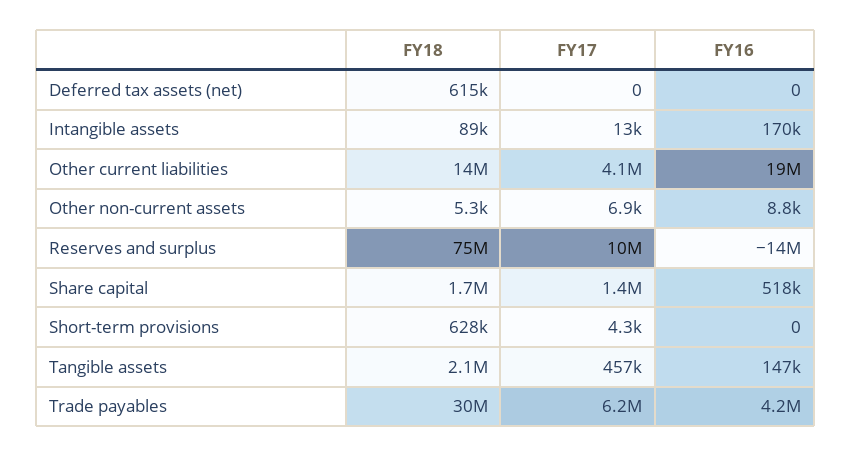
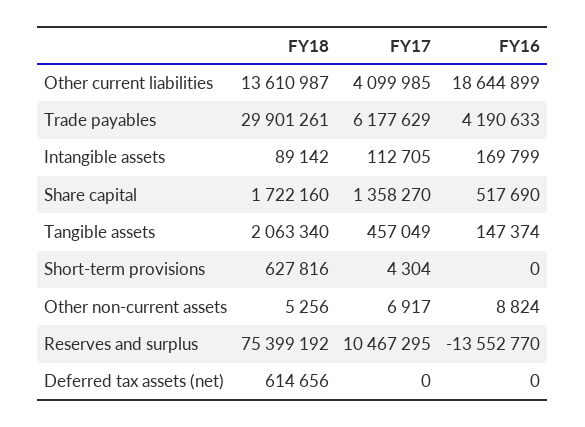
  {
    "FY18": {
      "Deferred tax assets (net)": 614656,
      "Intangible assets": 89142,
      "Other current liabilities": 13610987,
      "Other non-current assets": 5256,
      "Reserves and surplus": 75399192,
      "Share capital": 1722160,
      "Short-term provisions": 627816,
      "Tangible assets": 2063340,
      "Trade payables": 29901261
    },
    "FY17": {
      "Deferred tax assets (net)": 0,
-     "Intangible assets": 13000,
+     "Intangible assets": 112705,
      "Other current liabilities": 4099985,
      "Other non-current assets": 6917,
      "Reserves and surplus": 10467295,
      "Share capital": 1358270,
      "Short-term provisions": 4304,
      "Tangible assets": 457049,
      "Trade payables": 6177629
    },
    "FY16": {
      "Deferred tax assets (net)": 0,
      "Intangible assets": 169799,
      "Other current liabilities": 18644899,
      "Other non-current assets": 8824,
      "Reserves and surplus": -13552770,
      "Share capital": 517690,
      "Short-term provisions": 0,
      "Tangible assets": 147374,
      "Trade payables": 4190633
    }
  }

